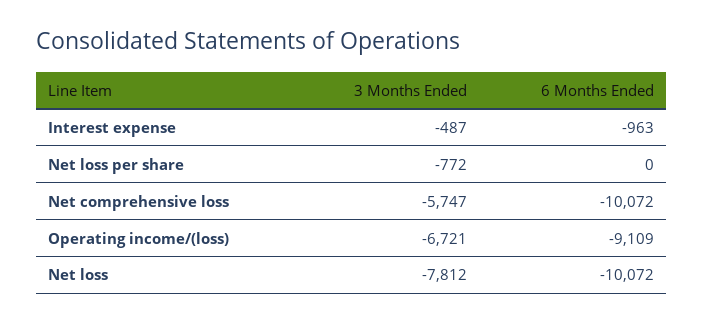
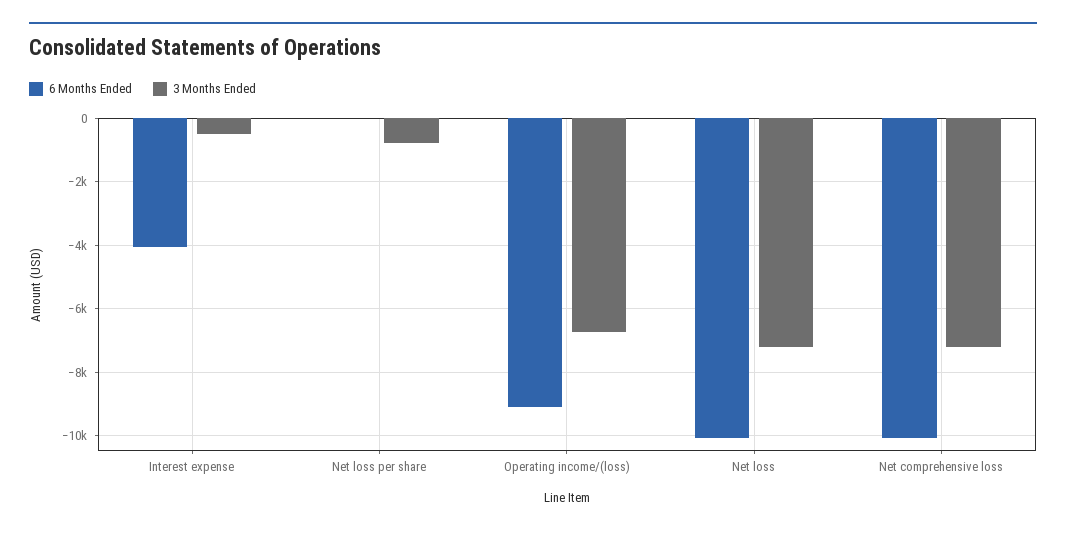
  {
    "3 Months Ended": {
      "Interest expense": -487,
      "Net loss per share": -772,
-     "Net comprehensive loss": -5747,
+     "Net comprehensive loss": -7200,
      "Operating income/(loss)": -6721,
-     "Net loss": -7812
+     "Net loss": -7200
    },
    "6 Months Ended": {
-     "Interest expense": -963,
+     "Interest expense": -4000,
      "Net loss per share": 0,
      "Net comprehensive loss": -10072,
      "Operating income/(loss)": -9109,
      "Net loss": -10072
    }
  }

